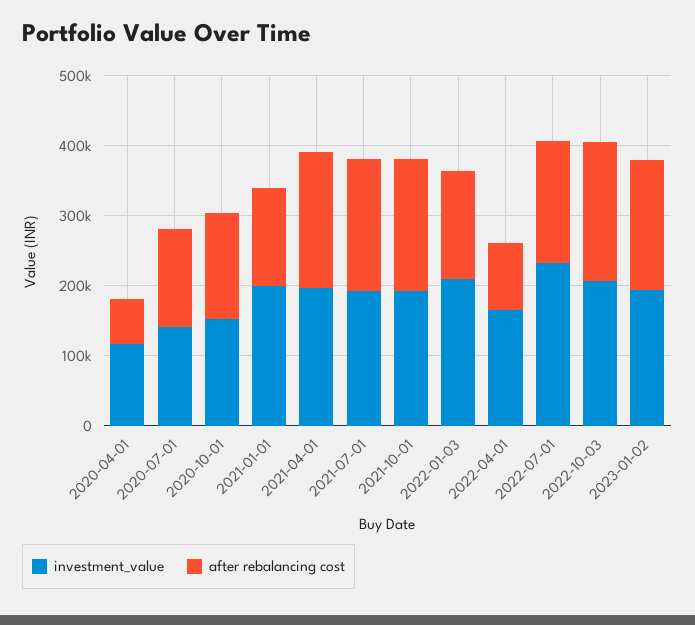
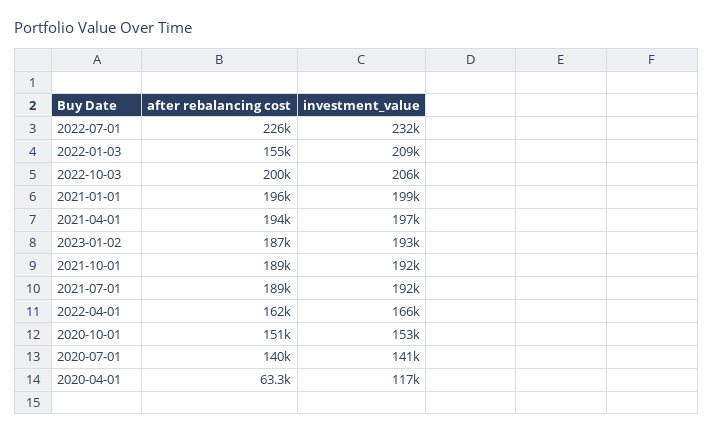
  {
    "investment_value": {
      "2020-04-01": 117000,
      "2020-07-01": 141000,
      "2020-10-01": 153000,
      "2021-01-01": 199000,
      "2021-04-01": 197000,
      "2021-07-01": 192000,
      "2021-10-01": 192000,
      "2022-01-03": 209000,
      "2022-04-01": 166000,
      "2022-07-01": 232000,
      "2022-10-03": 206000,
      "2023-01-02": 193000
    },
    "after rebalancing cost": {
      "2020-04-01": 63300,
      "2020-07-01": 140000,
      "2020-10-01": 151000,
-     "2021-01-01": 140000,
+     "2021-01-01": 196000,
      "2021-04-01": 194000,
      "2021-07-01": 189000,
      "2021-10-01": 189000,
      "2022-01-03": 155000,
-     "2022-04-01": 100000,
+     "2022-04-01": 162000,
-     "2022-07-01": 180000,
+     "2022-07-01": 226000,
      "2022-10-03": 200000,
      "2023-01-02": 187000
    }
  }

